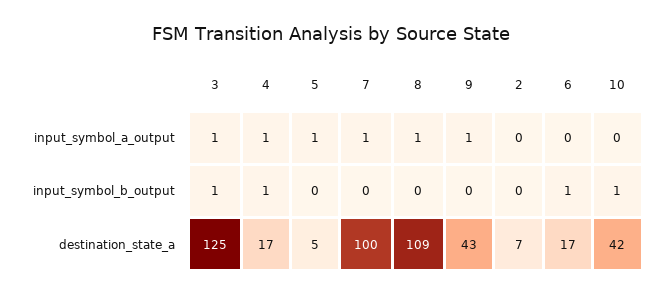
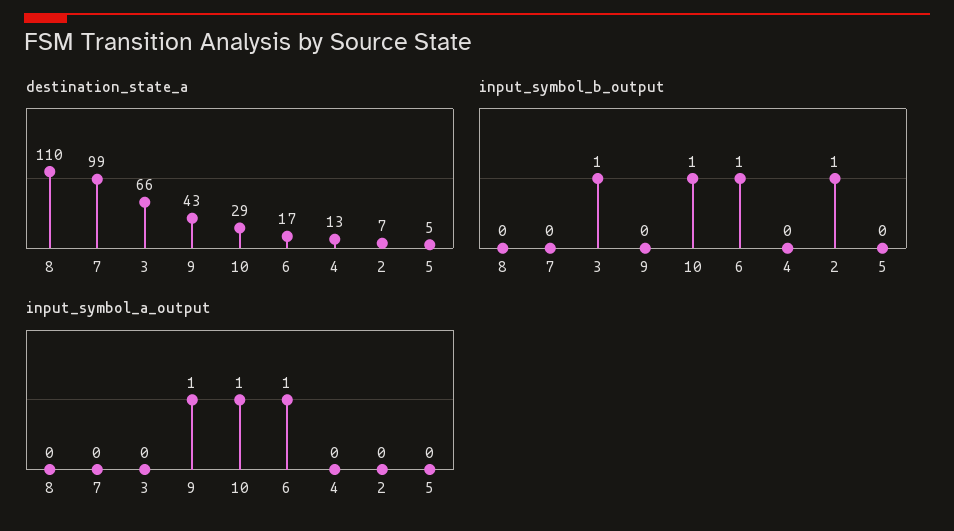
  {
    "input_symbol_a_output": {
-     "3": 1,
+     "3": 0,
-     "4": 1,
+     "4": 0,
-     "5": 1,
+     "5": 0,
-     "7": 1,
+     "7": 0,
-     "8": 1,
+     "8": 0,
      "9": 1,
      "2": 0,
-     "6": 0,
+     "6": 1,
-     "10": 0
+     "10": 1
    },
    "input_symbol_b_output": {
      "3": 1,
-     "4": 1,
+     "4": 0,
      "5": 0,
      "7": 0,
      "8": 0,
      "9": 0,
-     "2": 0,
+     "2": 1,
      "6": 1,
      "10": 1
    },
    "destination_state_a": {
-     "3": 125,
+     "3": 66,
-     "4": 17,
+     "4": 13,
      "5": 5,
-     "7": 100,
+     "7": 99,
-     "8": 109,
+     "8": 110,
      "9": 43,
      "2": 7,
      "6": 17,
-     "10": 42
+     "10": 29
    }
  }

